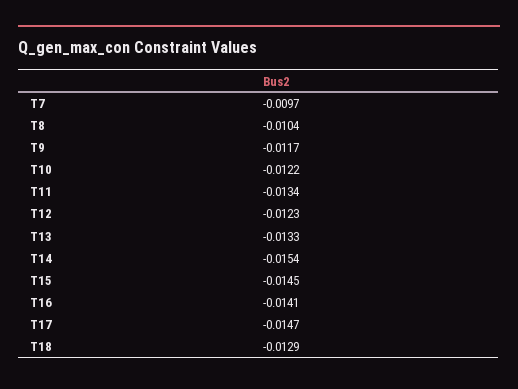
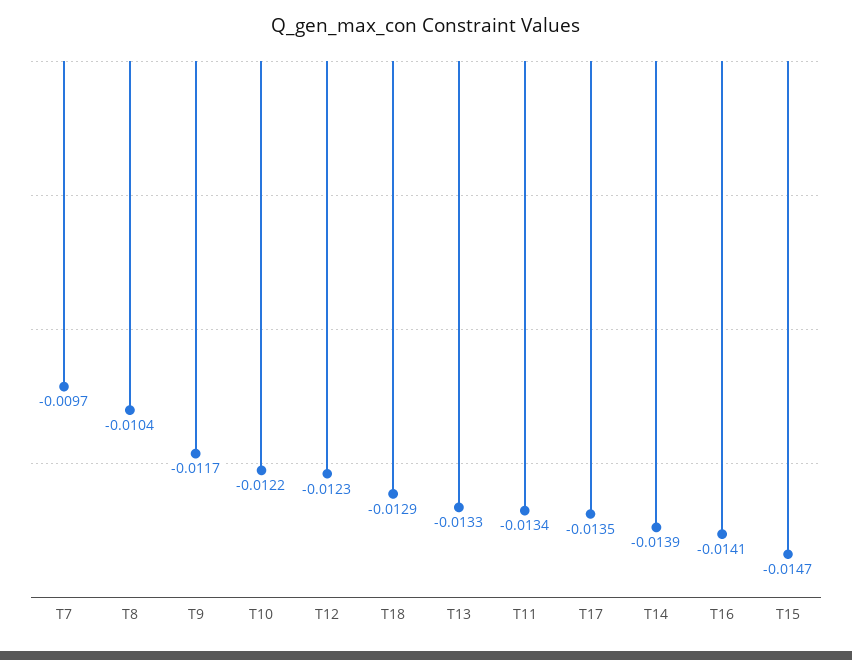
  {
    "T7": -0.0097,
    "T8": -0.0104,
    "T9": -0.0117,
    "T10": -0.0122,
    "T11": -0.0134,
    "T12": -0.0123,
    "T13": -0.0133,
-   "T14": -0.0154,
+   "T14": -0.0139,
-   "T15": -0.0145,
+   "T15": -0.0147,
    "T16": -0.0141,
-   "T17": -0.0147,
+   "T17": -0.0135,
    "T18": -0.0129
  }

